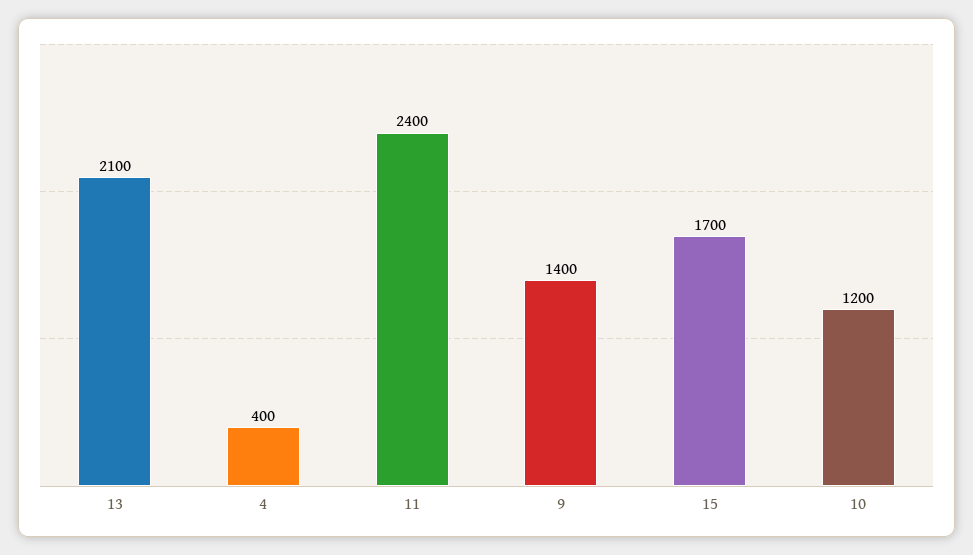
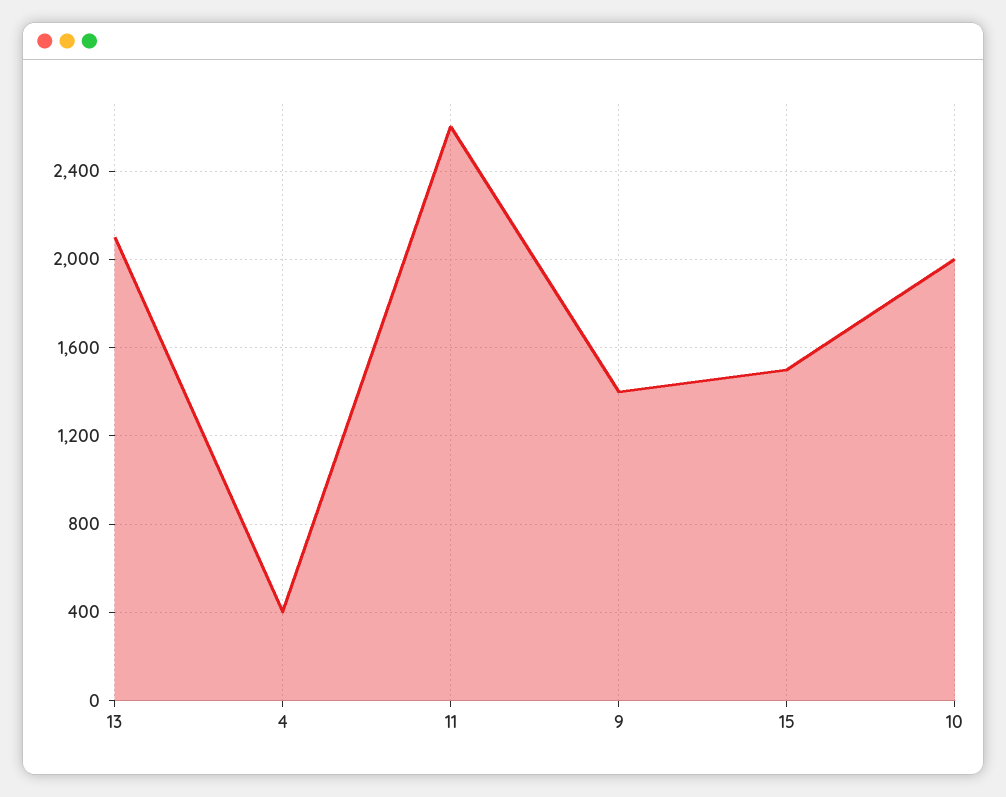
  {
    "13": 2100,
    "4": 400,
-   "11": 2400,
+   "11": 2600,
    "9": 1400,
-   "15": 1700,
+   "15": 1500,
-   "10": 1200
+   "10": 2000
  }

